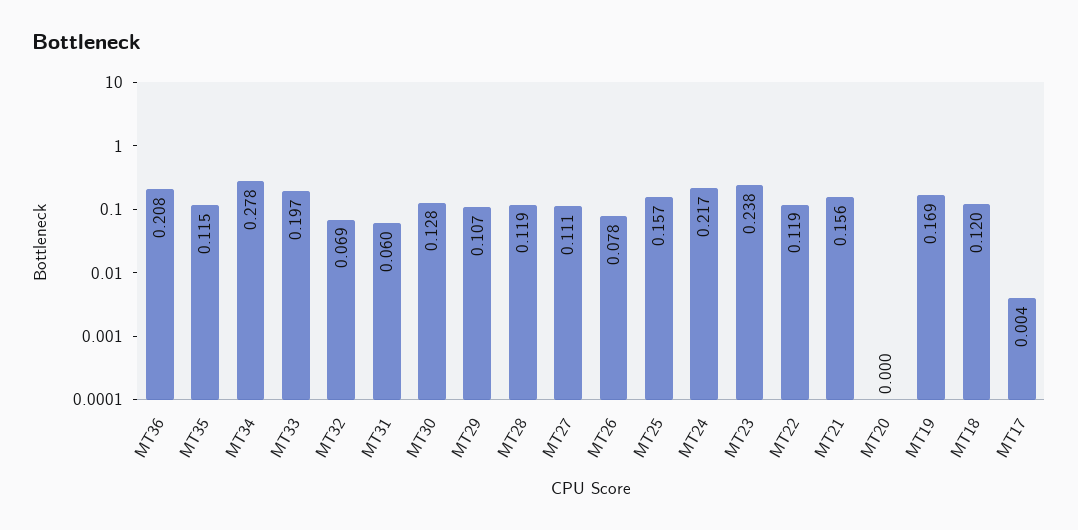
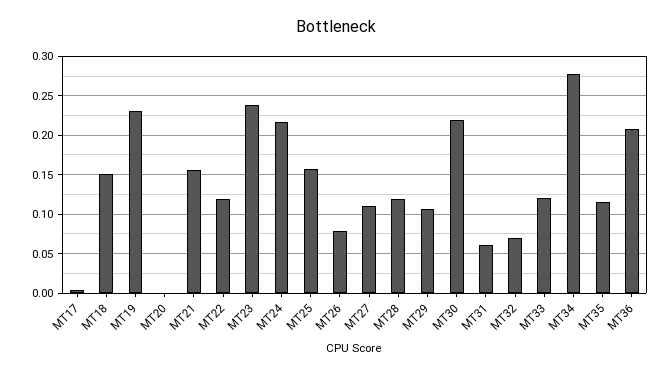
  {
    "MT36": 0.208,
    "MT35": 0.115,
    "MT34": 0.278,
-   "MT33": 0.197,
+   "MT33": 0.12,
    "MT32": 0.069,
    "MT31": 0.06,
-   "MT30": 0.128,
+   "MT30": 0.22,
    "MT29": 0.107,
    "MT28": 0.119,
    "MT27": 0.111,
    "MT26": 0.078,
    "MT25": 0.157,
    "MT24": 0.217,
    "MT23": 0.238,
    "MT22": 0.119,
    "MT21": 0.156,
    "MT20": 0,
-   "MT19": 0.169,
+   "MT19": 0.23,
-   "MT18": 0.12,
+   "MT18": 0.15,
    "MT17": 0.004
  }

